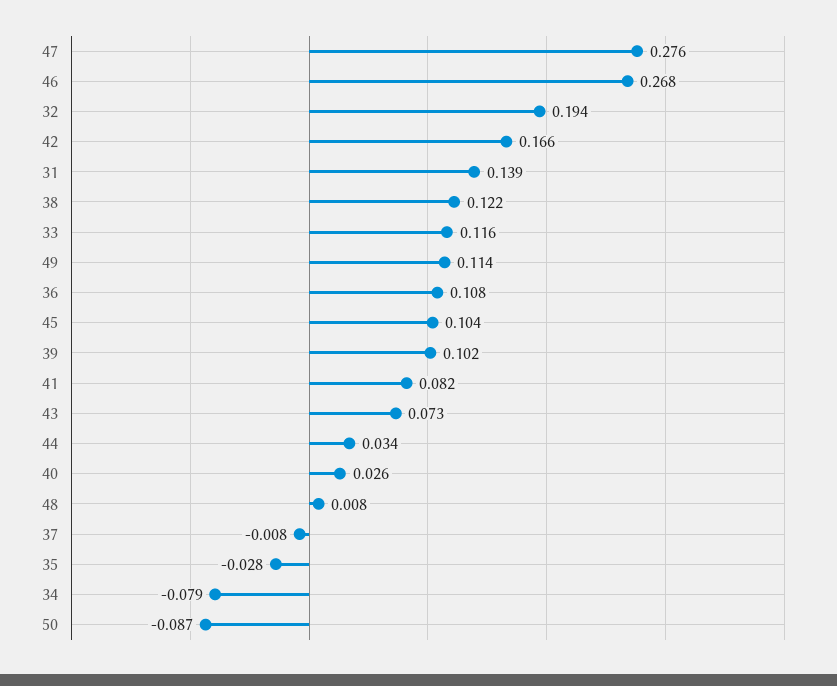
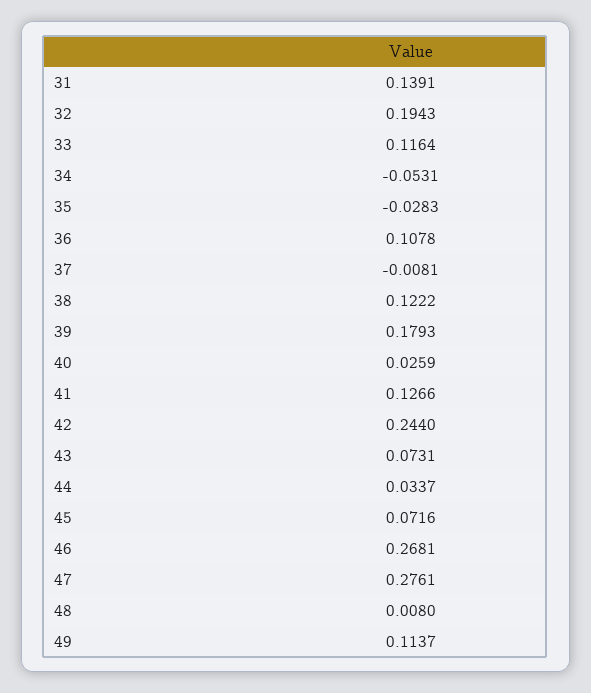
  {
    "47": 0.2761,
    "46": 0.2681,
    "32": 0.1943,
-   "42": 0.166,
+   "42": 0.244,
    "31": 0.1391,
    "38": 0.1222,
    "33": 0.1164,
    "49": 0.1137,
    "36": 0.1078,
-   "45": 0.104,
+   "45": 0.0716,
-   "39": 0.102,
+   "39": 0.1793,
-   "41": 0.082,
+   "41": 0.1266,
    "43": 0.0731,
    "44": 0.0337,
    "40": 0.0259,
    "48": 0.008,
    "37": -0.0081,
    "35": -0.0283,
-   "34": -0.079,
+   "34": -0.0531
-   "50": -0.087
  }

